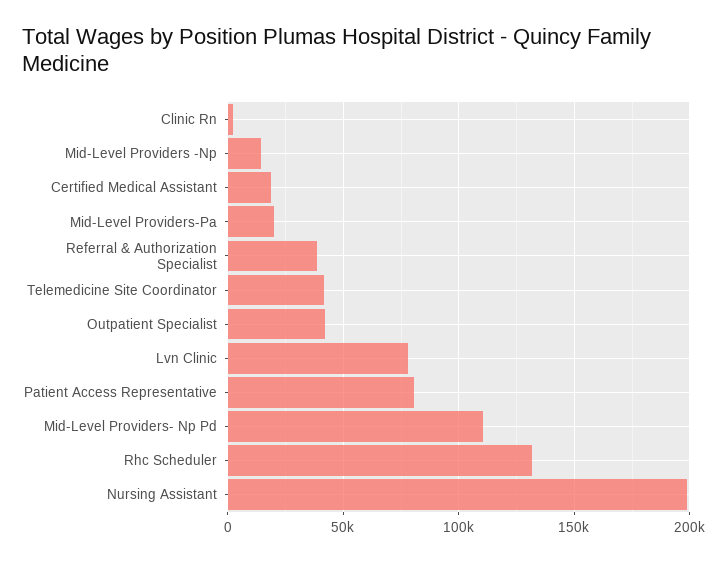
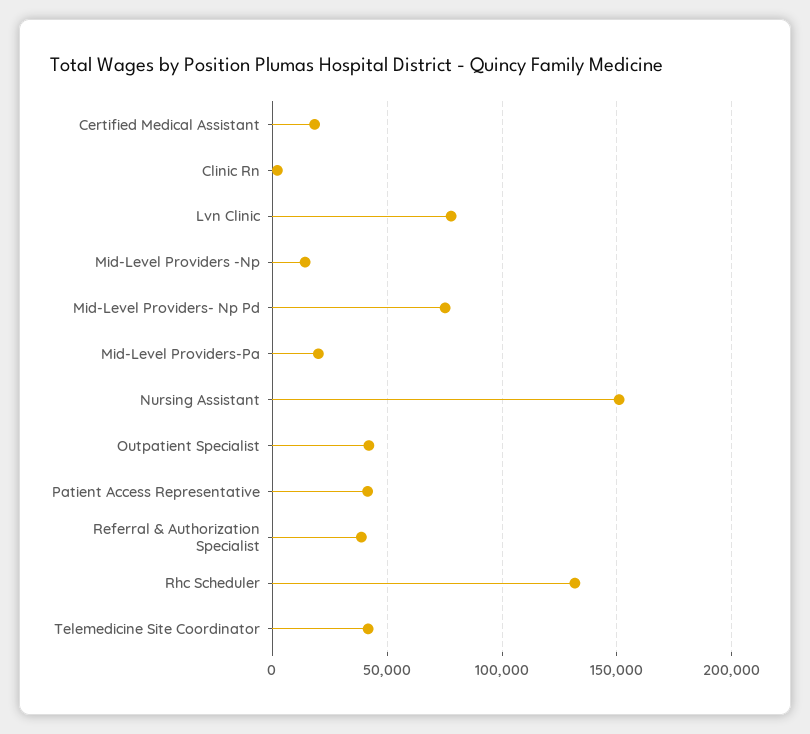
  {
    "Clinic Rn": 0,
    "Mid-Level Providers -Np": 15000,
    "Certified Medical Assistant": 20000,
    "Mid-Level Providers-Pa": 20000,
    "Referral & Authorization Specialist": 40000,
    "Telemedicine Site Coordinator": 40000,
    "Outpatient Specialist": 40000,
    "Lvn Clinic": 80000,
-   "Patient Access Representative": 80000,
+   "Patient Access Representative": 40000,
-   "Mid-Level Providers- Np Pd": 110000,
+   "Mid-Level Providers- Np Pd": 75000,
    "Rhc Scheduler": 130000,
-   "Nursing Assistant": 200000
+   "Nursing Assistant": 150000
  }

